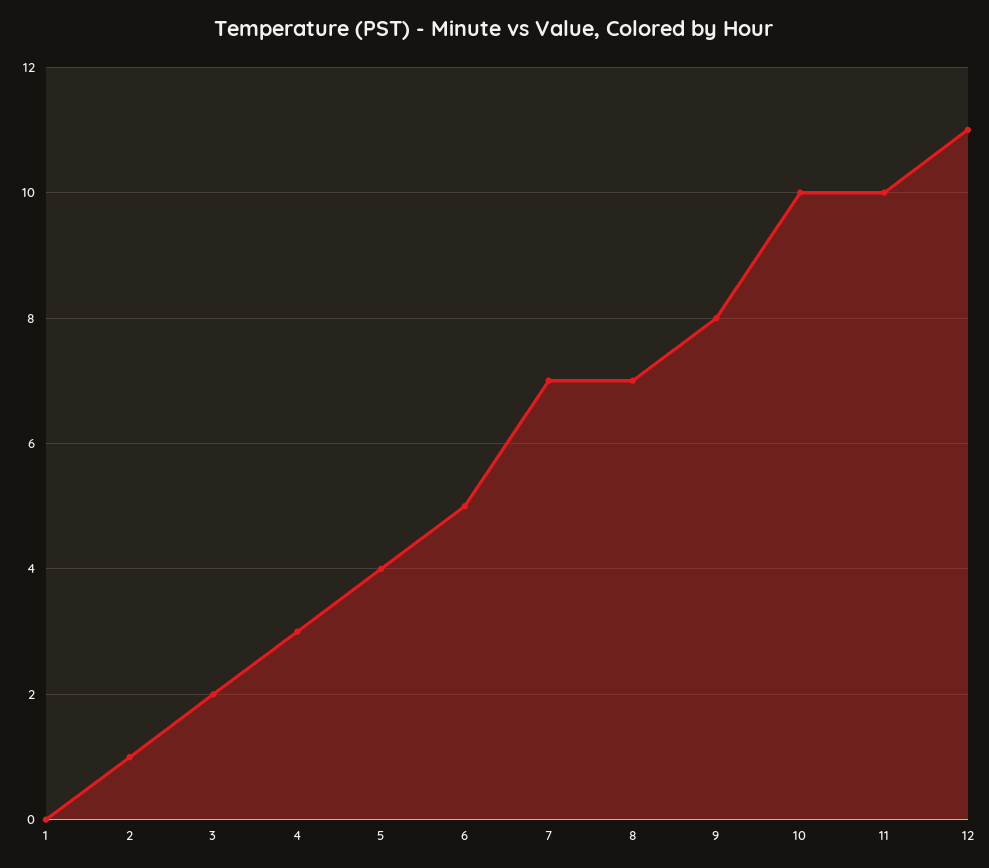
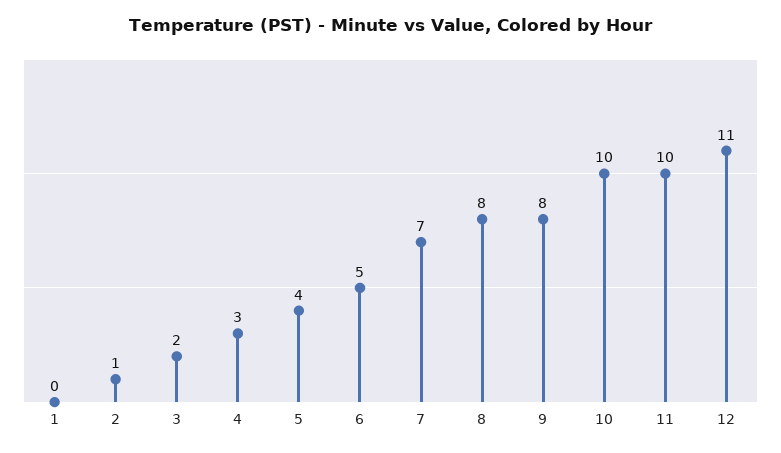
  {
    "1": 0,
    "2": 1,
    "3": 2,
    "4": 3,
    "5": 4,
    "6": 5,
    "7": 7,
-   "8": 7,
+   "8": 8,
    "9": 8,
    "10": 10,
    "11": 10,
    "12": 11
  }

